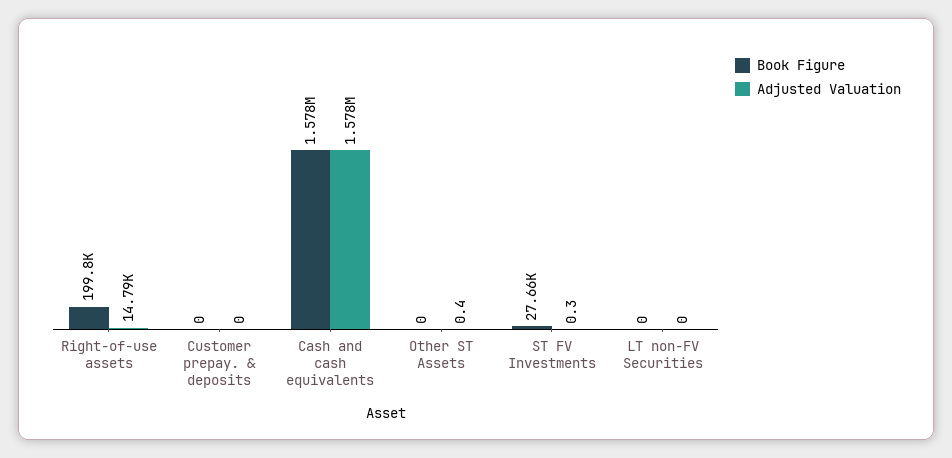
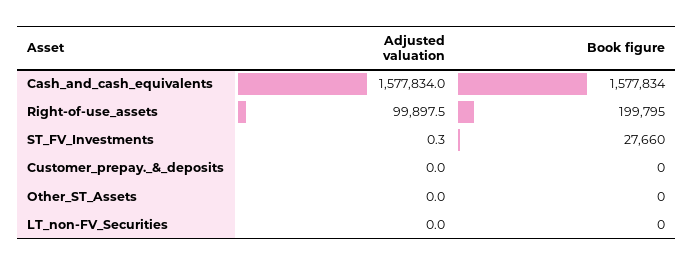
  {
    "Book Figure": {
      "Right-of-use assets": 199795,
      "Customer prepay. & deposits": 0,
      "Cash and cash equivalents": 1577834,
      "Other ST Assets": 0,
      "ST FV Investments": 27660,
      "LT non-FV Securities": 0
    },
    "Adjusted Valuation": {
-     "Right-of-use assets": 14790,
+     "Right-of-use assets": 99897.5,
      "Customer prepay. & deposits": 0,
      "Cash and cash equivalents": 1577834,
-     "Other ST Assets": 0.4,
+     "Other ST Assets": 0,
      "ST FV Investments": 0.3,
      "LT non-FV Securities": 0
    }
  }

